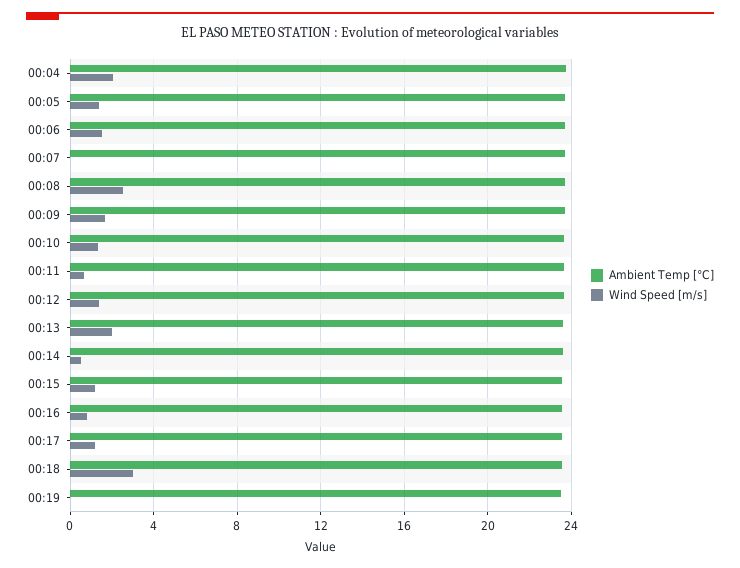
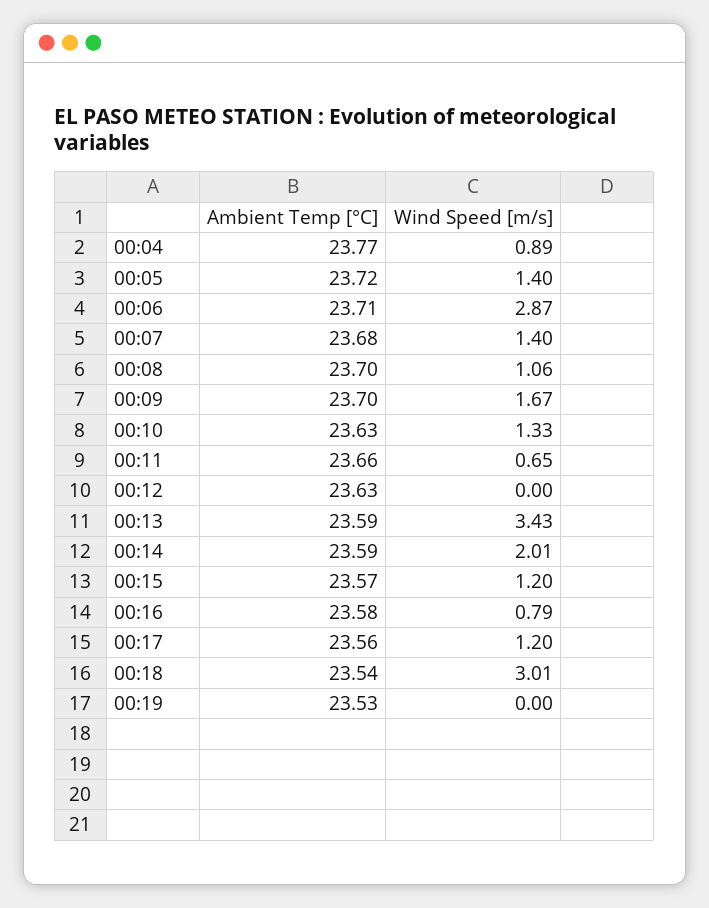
  {
    "Ambient Temp [°C]": {
      "00:04": 23.77,
      "00:05": 23.72,
      "00:06": 23.71,
      "00:07": 23.68,
      "00:08": 23.7,
      "00:09": 23.7,
      "00:10": 23.63,
      "00:11": 23.66,
      "00:12": 23.63,
      "00:13": 23.59,
      "00:14": 23.59,
      "00:15": 23.57,
      "00:16": 23.58,
      "00:17": 23.56,
      "00:18": 23.54,
      "00:19": 23.53
    },
    "Wind Speed [m/s]": {
-     "00:04": 2,
+     "00:04": 0.89,
      "00:05": 1.4,
-     "00:06": 1.5,
+     "00:06": 2.87,
-     "00:07": 0,
+     "00:07": 1.4,
-     "00:08": 2.5,
+     "00:08": 1.06,
      "00:09": 1.67,
      "00:10": 1.33,
      "00:11": 0.65,
-     "00:12": 1.5,
+     "00:12": 0,
-     "00:13": 2,
+     "00:13": 3.43,
-     "00:14": 0.5,
+     "00:14": 2.01,
      "00:15": 1.2,
      "00:16": 0.79,
      "00:17": 1.2,
      "00:18": 3.01,
      "00:19": 0
    }
  }

